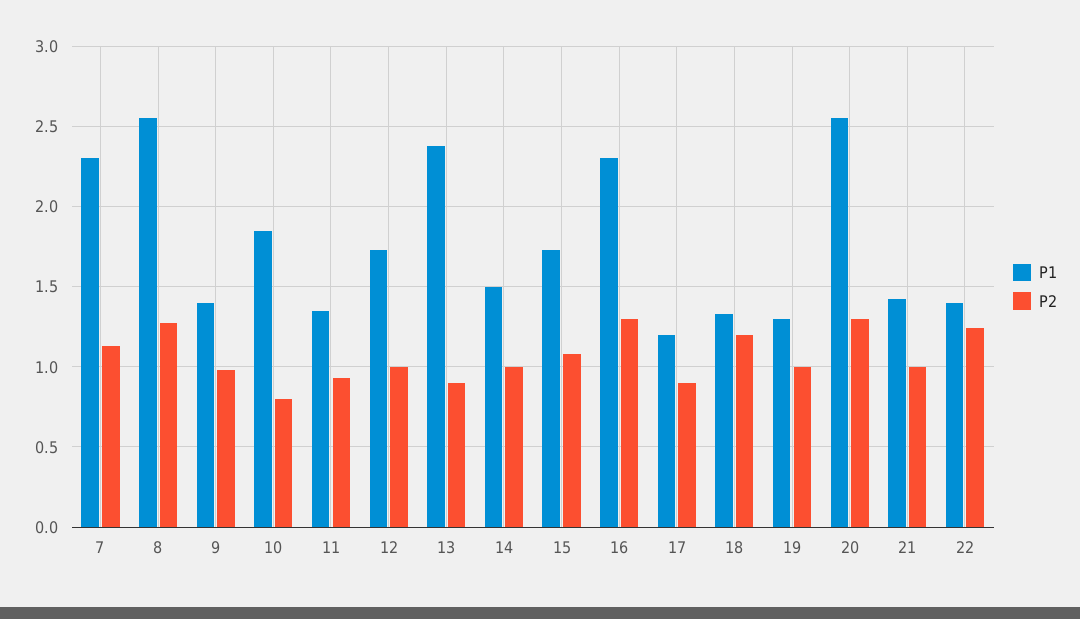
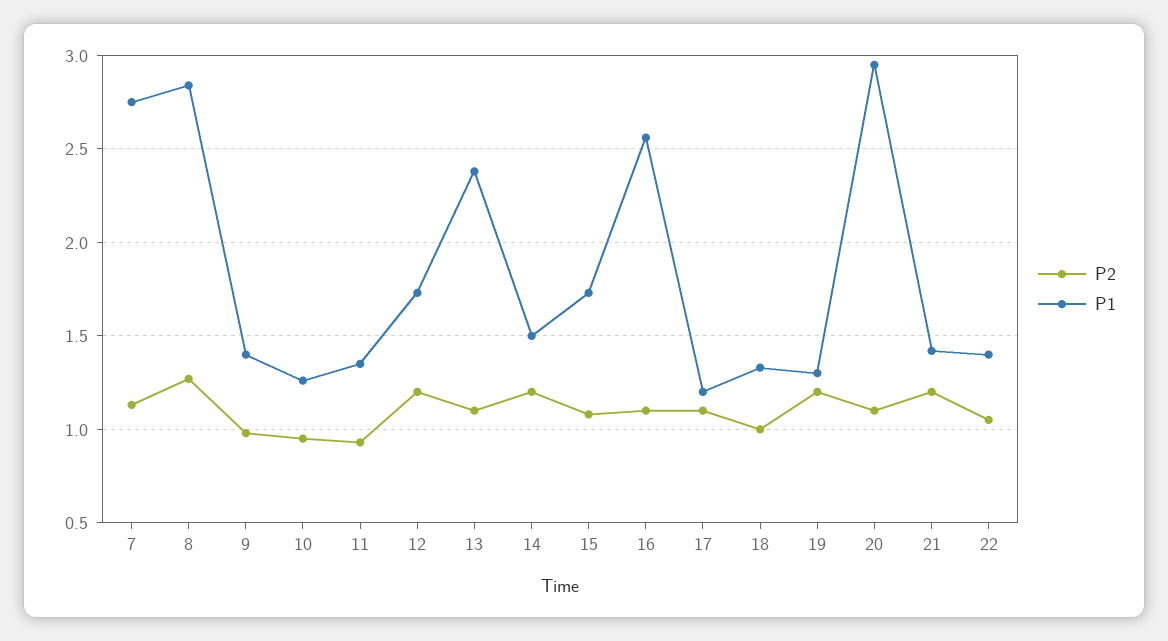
  {
    "P1": {
-     "7": 2.3,
+     "7": 2.75,
-     "8": 2.55,
+     "8": 2.85,
      "9": 1.4,
-     "10": 1.85,
+     "10": 1.25,
      "11": 1.35,
      "12": 1.75,
      "13": 2.4,
      "14": 1.5,
      "15": 1.75,
-     "16": 2.3,
+     "16": 2.55,
      "17": 1.2,
      "18": 1.35,
      "19": 1.3,
-     "20": 2.55,
+     "20": 2.95,
      "21": 1.4,
      "22": 1.4
    },
    "P2": {
      "7": 1.15,
      "8": 1.25,
      "9": 1,
-     "10": 0.8,
+     "10": 0.95,
      "11": 0.95,
-     "12": 1,
+     "12": 1.2,
-     "13": 0.9,
+     "13": 1.1,
-     "14": 1,
+     "14": 1.2,
      "15": 1.1,
-     "16": 1.3,
+     "16": 1.1,
-     "17": 0.9,
+     "17": 1.1,
-     "18": 1.2,
+     "18": 1,
-     "19": 1,
+     "19": 1.2,
-     "20": 1.3,
+     "20": 1.1,
-     "21": 1,
+     "21": 1.2,
-     "22": 1.25
+     "22": 1.05
    }
  }

